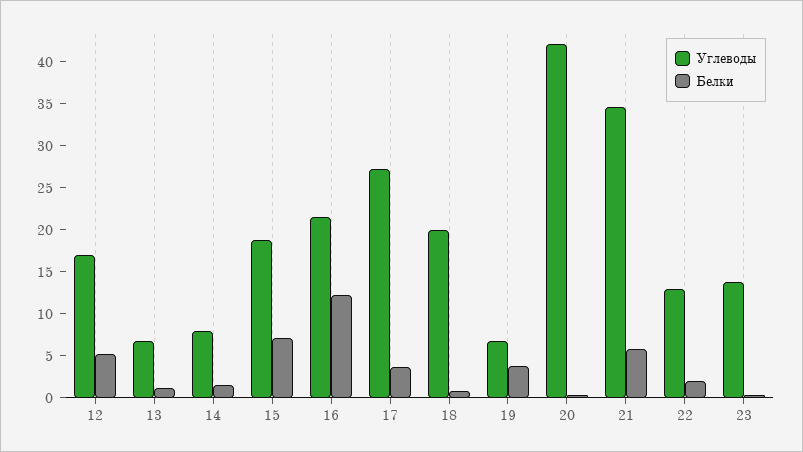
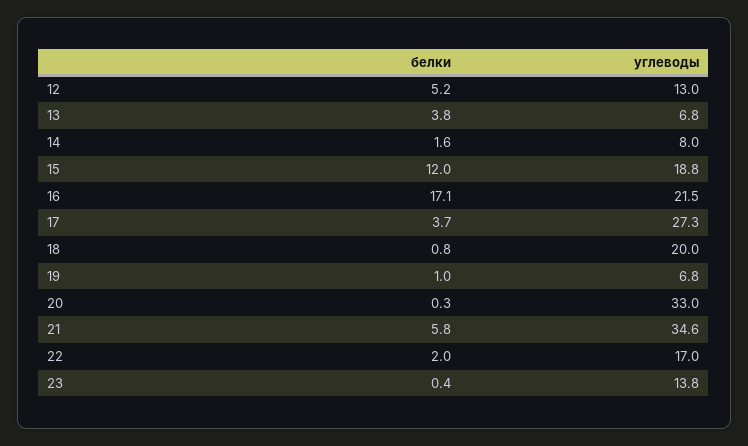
  {
    "Углеводы": {
-     "12": 17,
+     "12": 13,
      "13": 6.8,
      "14": 8,
      "15": 18.8,
      "16": 21.5,
      "17": 27.3,
      "18": 20,
      "19": 6.8,
-     "20": 42,
+     "20": 33,
      "21": 34.6,
-     "22": 13,
+     "22": 17,
      "23": 13.8
    },
    "Белки": {
      "12": 5.2,
-     "13": 1,
+     "13": 3.8,
      "14": 1.6,
-     "15": 7,
+     "15": 12,
-     "16": 12,
+     "16": 17.1,
      "17": 3.7,
      "18": 0.8,
-     "19": 4,
+     "19": 1,
      "20": 0.3,
      "21": 5.8,
      "22": 2,
      "23": 0.4
    }
  }

